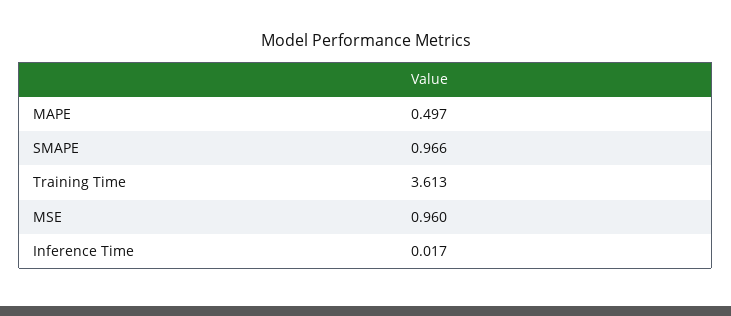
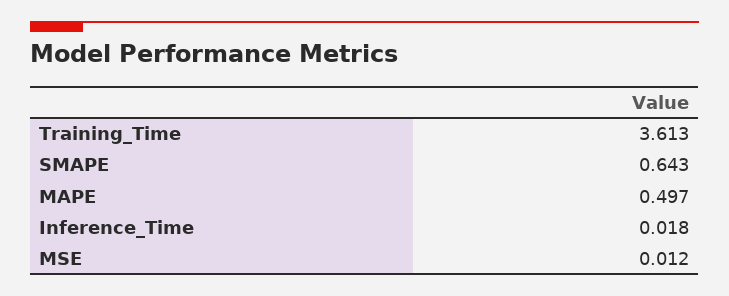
  {
    "MAPE": 0.497,
-   "SMAPE": 0.966,
+   "SMAPE": 0.643,
    "Training Time": 3.613,
-   "MSE": 0.96,
+   "MSE": 0.012,
-   "Inference Time": 0.017
+   "Inference Time": 0.018
  }

